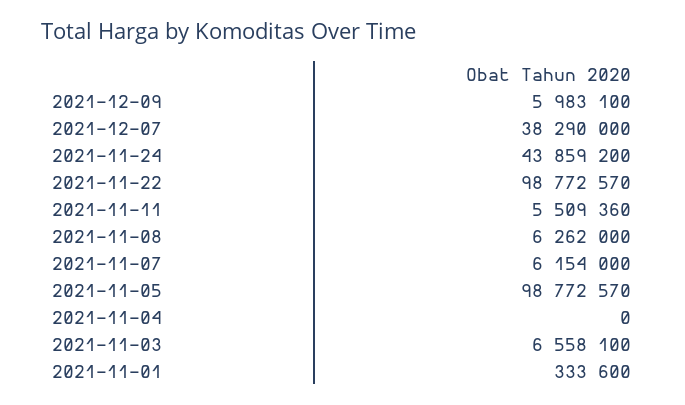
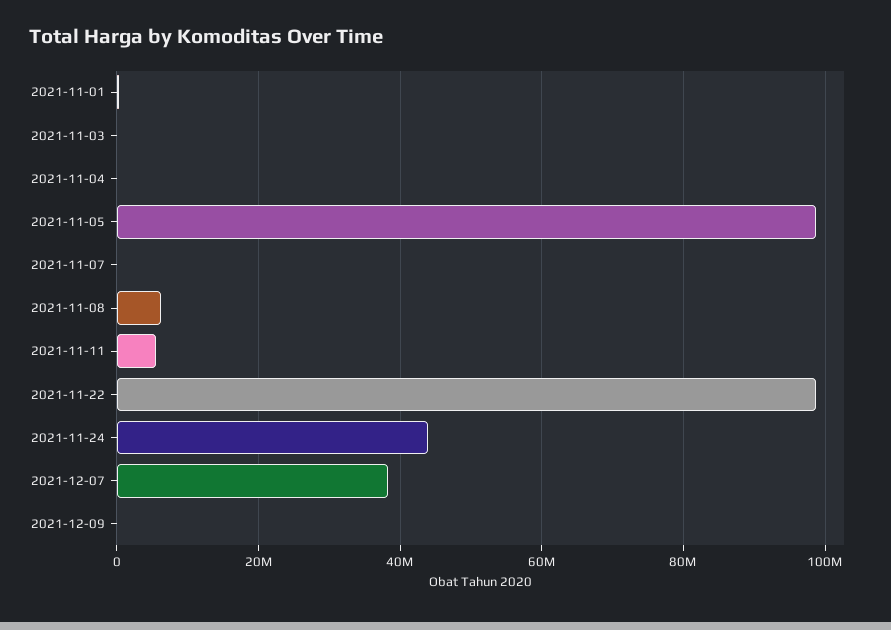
  {
-   "2021-12-09": 5983100,
+   "2021-12-09": 0,
    "2021-12-07": 38290000,
    "2021-11-24": 43859200,
    "2021-11-22": 98772570,
    "2021-11-11": 5509360,
    "2021-11-08": 6262000,
-   "2021-11-07": 6154000,
+   "2021-11-07": 0,
    "2021-11-05": 98772570,
    "2021-11-04": 0,
-   "2021-11-03": 6558100,
+   "2021-11-03": 0,
    "2021-11-01": 333600
  }

